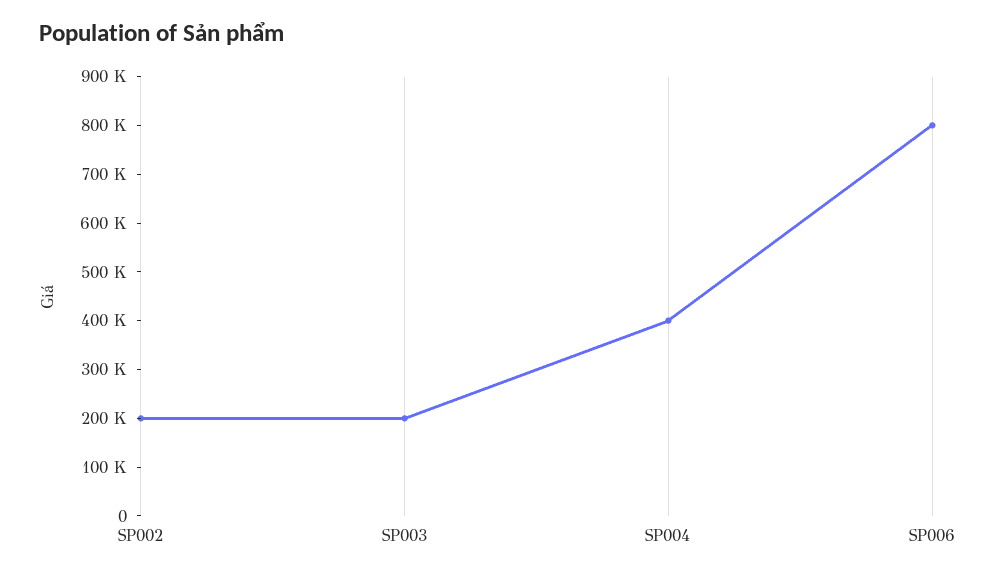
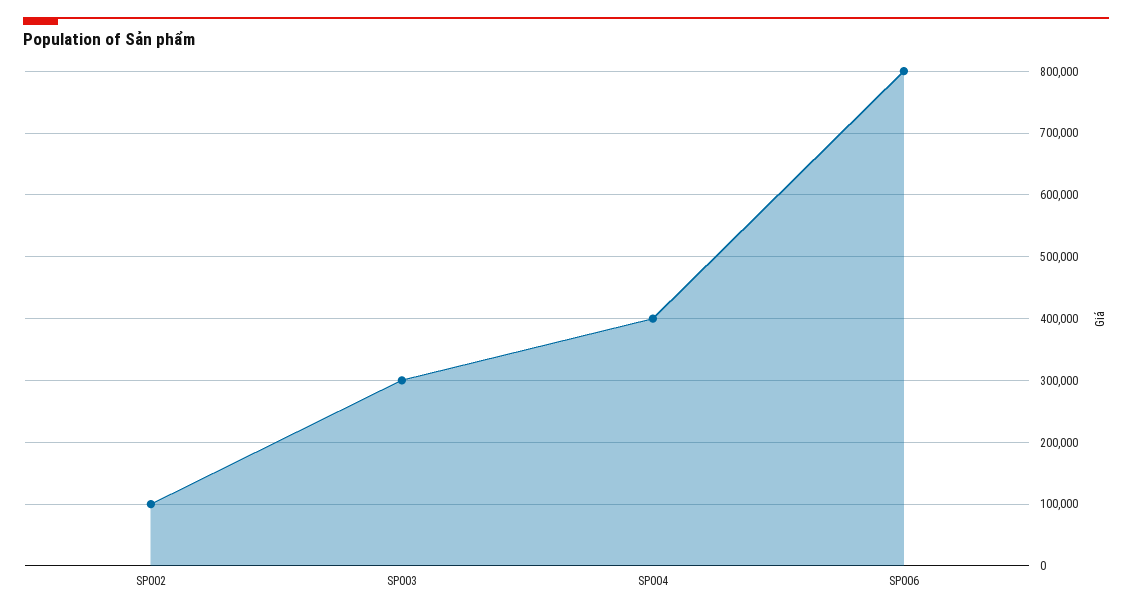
  {
-   "SP002": 200000,
+   "SP002": 100000,
-   "SP003": 200000,
+   "SP003": 300000,
    "SP004": 400000,
    "SP006": 800000
  }

